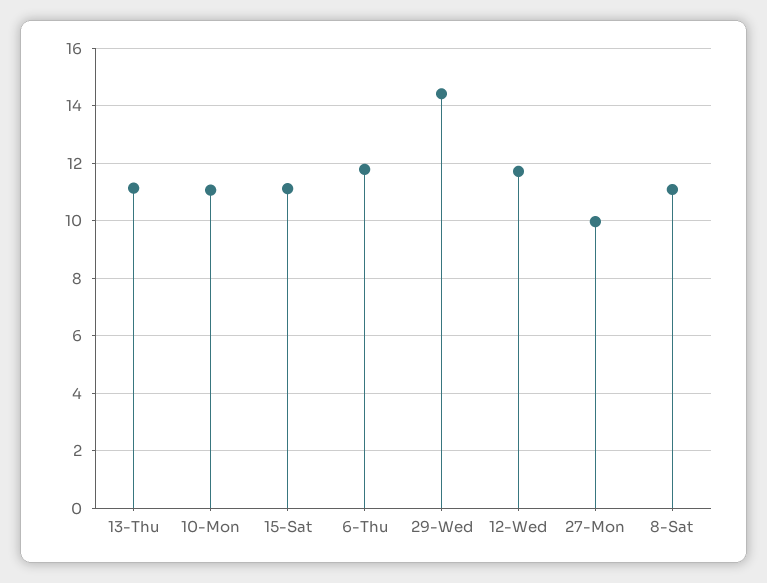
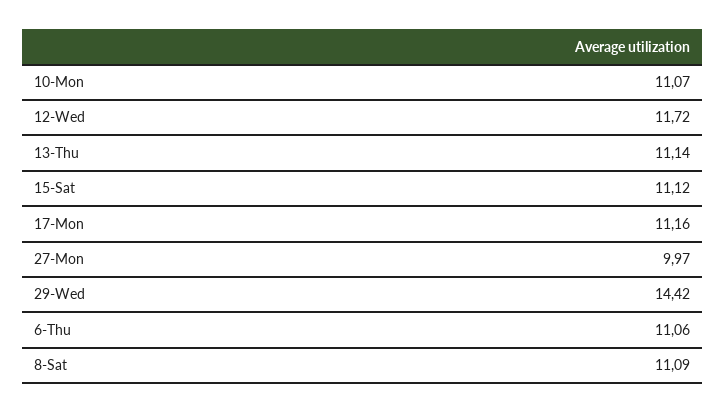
  {
    "13-Thu": 11.14,
    "10-Mon": 11.07,
    "15-Sat": 11.12,
-   "6-Thu": 11.75,
+   "6-Thu": 11.06,
    "29-Wed": 14.42,
    "12-Wed": 11.72,
    "27-Mon": 9.97,
-   "8-Sat": 11.09
+   "8-Sat": 11.09,
+   "17-Mon": 11.16
  }

